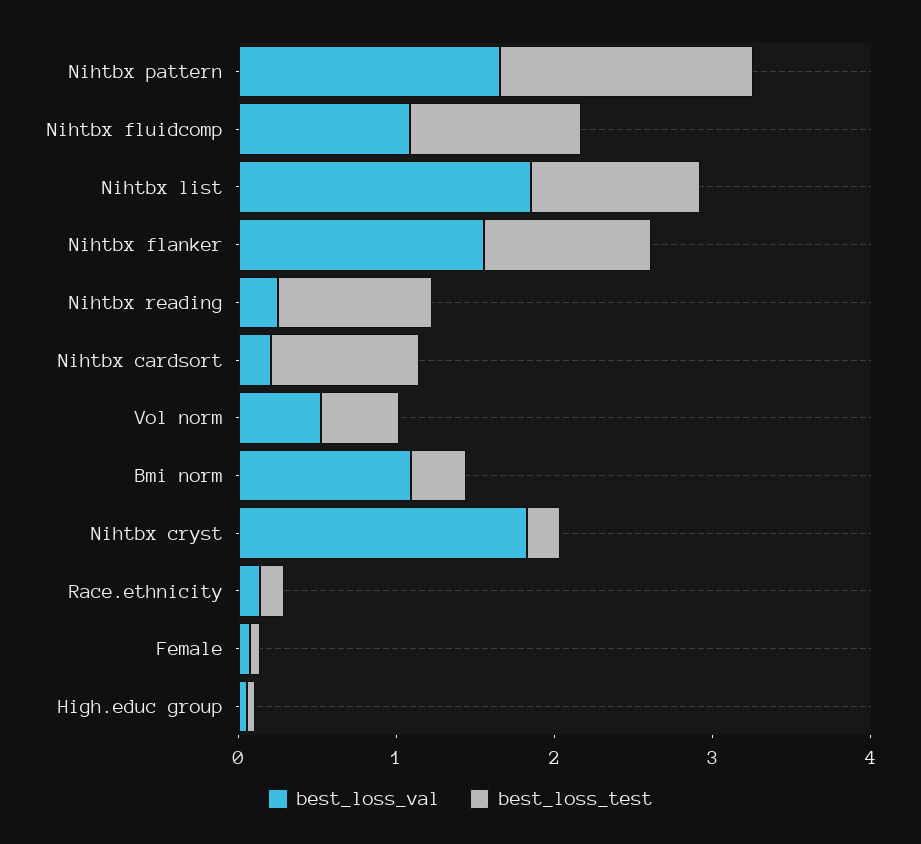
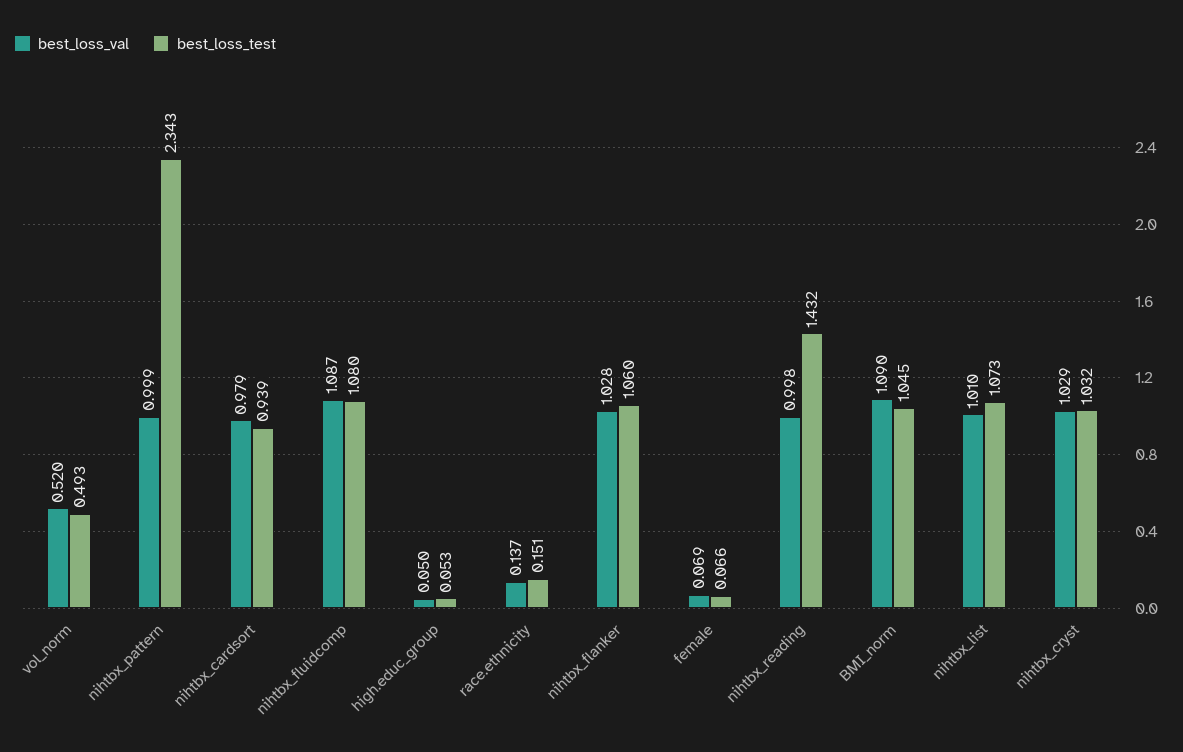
  {
    "best_loss_val": {
-     "Nihtbx pattern": 1.6,
+     "Nihtbx pattern": 0.999,
      "Nihtbx fluidcomp": 1.087,
-     "Nihtbx list": 1.8,
+     "Nihtbx list": 1.01,
-     "Nihtbx flanker": 1.6,
+     "Nihtbx flanker": 1.028,
-     "Nihtbx reading": 0.2,
+     "Nihtbx reading": 0.998,
-     "Nihtbx cardsort": 0.2,
+     "Nihtbx cardsort": 0.979,
      "Vol norm": 0.52,
      "Bmi norm": 1.09,
-     "Nihtbx cryst": 1.8,
+     "Nihtbx cryst": 1.029,
      "Race.ethnicity": 0.137,
      "Female": 0.069,
      "High.educ group": 0.05
    },
    "best_loss_test": {
-     "Nihtbx pattern": 1.6,
+     "Nihtbx pattern": 2.343,
      "Nihtbx fluidcomp": 1.08,
      "Nihtbx list": 1.073,
      "Nihtbx flanker": 1.06,
-     "Nihtbx reading": 1,
+     "Nihtbx reading": 1.432,
      "Nihtbx cardsort": 0.939,
      "Vol norm": 0.493,
-     "Bmi norm": 0.4,
+     "Bmi norm": 1.045,
-     "Nihtbx cryst": 0.2,
+     "Nihtbx cryst": 1.032,
      "Race.ethnicity": 0.151,
      "Female": 0.066,
      "High.educ group": 0.053
    }
  }

